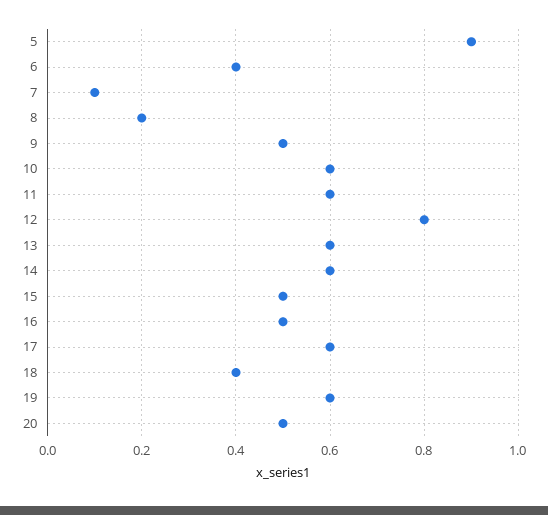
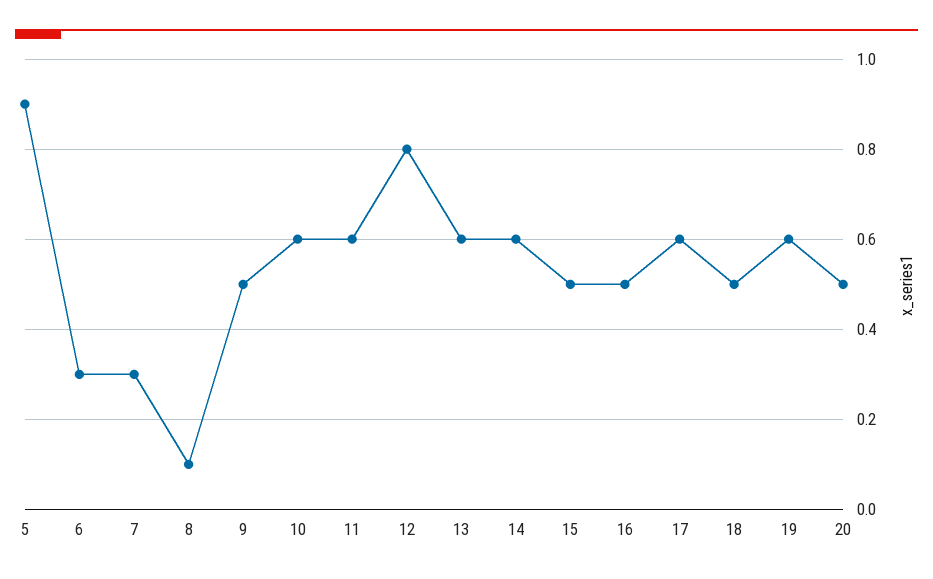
  {
    "5": 0.9,
-   "6": 0.4,
+   "6": 0.3,
-   "7": 0.1,
+   "7": 0.3,
-   "8": 0.2,
+   "8": 0.1,
    "9": 0.5,
    "10": 0.6,
    "11": 0.6,
    "12": 0.8,
    "13": 0.6,
    "14": 0.6,
    "15": 0.5,
    "16": 0.5,
    "17": 0.6,
-   "18": 0.4,
+   "18": 0.5,
    "19": 0.6,
    "20": 0.5
  }

